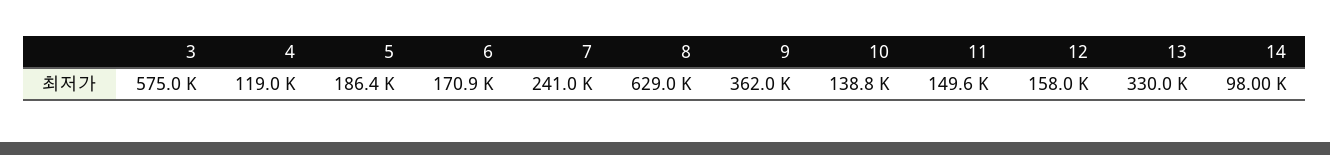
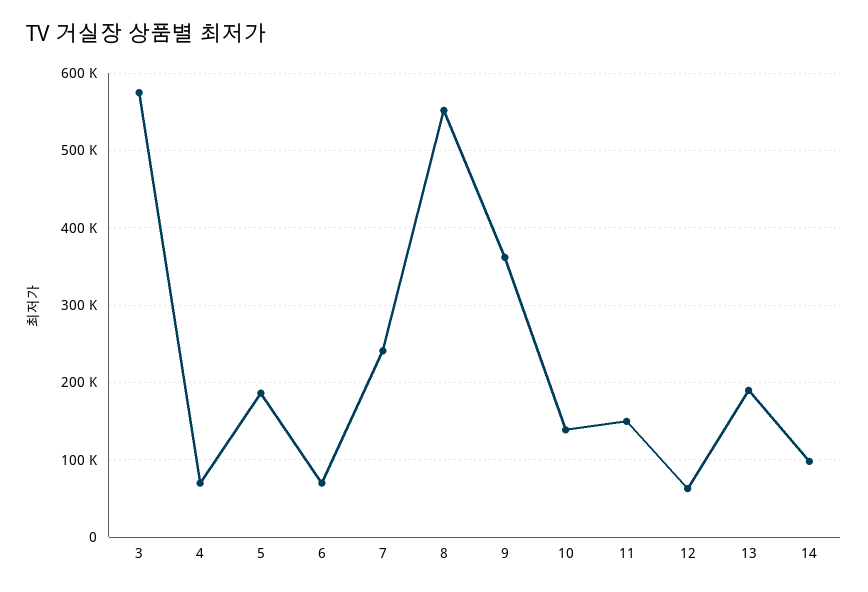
  {
    "3": 575000,
-   "4": 119000,
+   "4": 70000,
    "5": 186400,
-   "6": 170900,
+   "6": 70000,
    "7": 241000,
-   "8": 629000,
+   "8": 550000,
    "9": 362000,
    "10": 138800,
    "11": 149600,
-   "12": 158000,
+   "12": 60000,
-   "13": 330000,
+   "13": 190000,
    "14": 98000
  }

